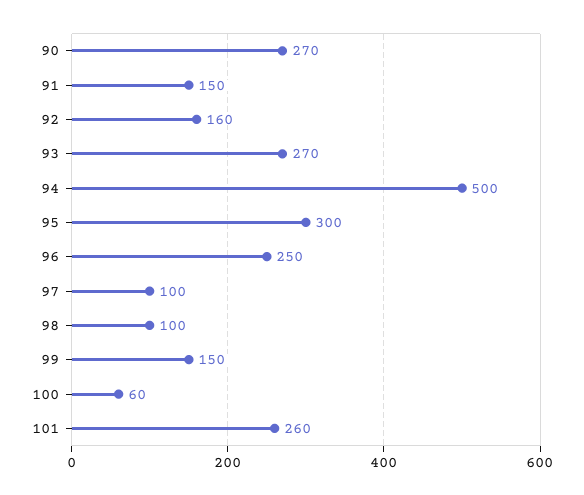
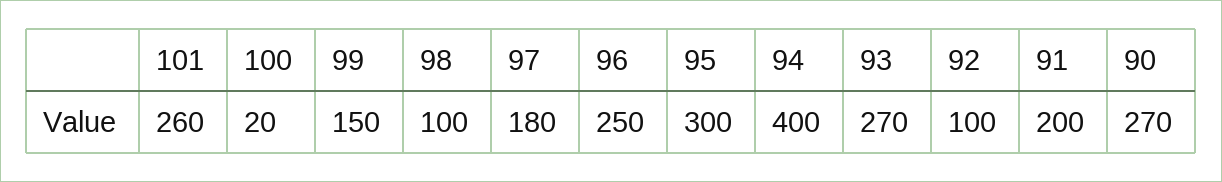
  {
    "90": 270,
-   "91": 150,
+   "91": 200,
-   "92": 160,
+   "92": 100,
    "93": 270,
-   "94": 500,
+   "94": 400,
    "95": 300,
    "96": 250,
-   "97": 100,
+   "97": 180,
    "98": 100,
    "99": 150,
-   "100": 60,
+   "100": 20,
    "101": 260
  }

